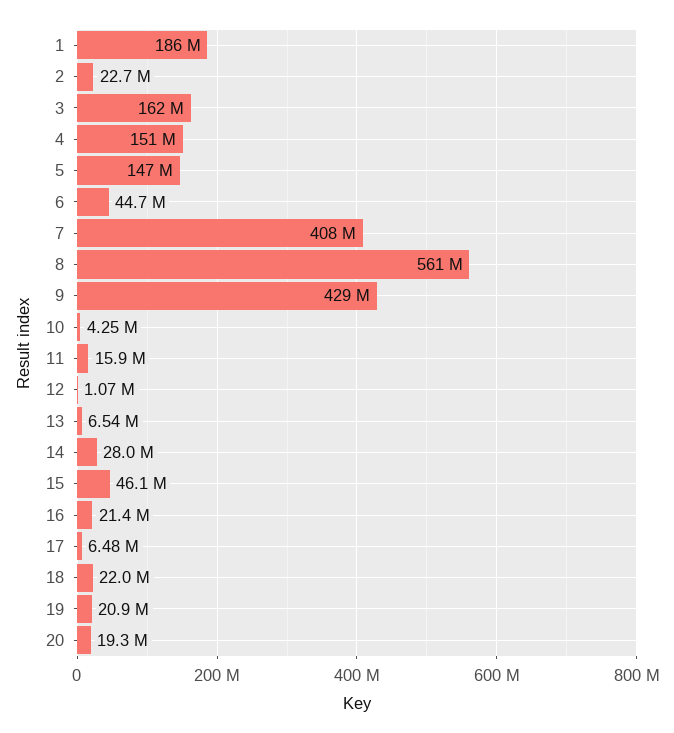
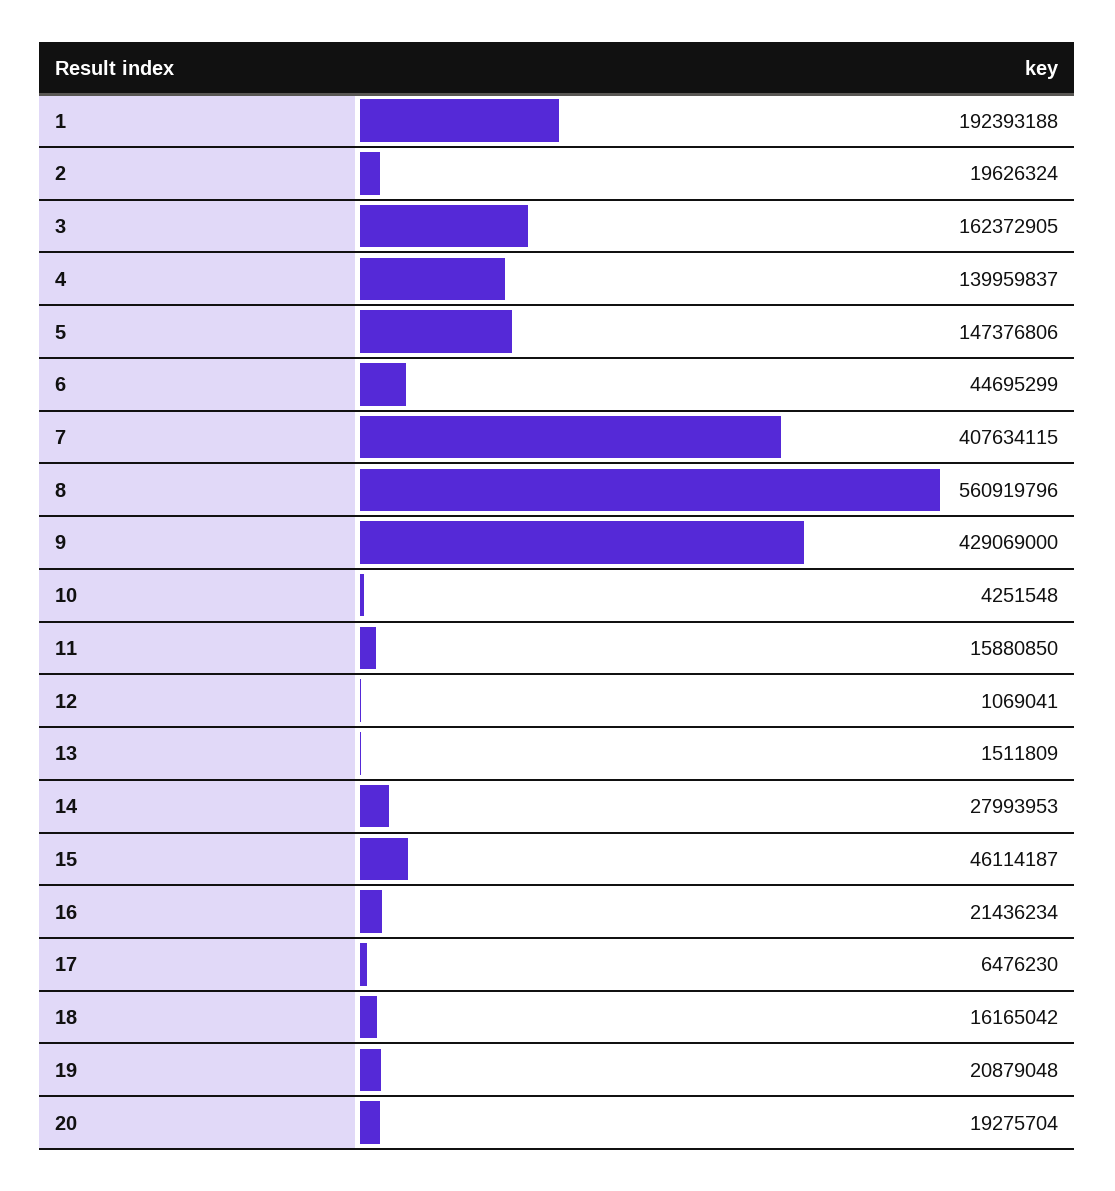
  {
-   "1": 186000000,
+   "1": 192393188,
-   "2": 22700000,
+   "2": 19626324,
    "3": 162372905,
-   "4": 151000000,
+   "4": 139959837,
    "5": 147376806,
    "6": 44695299,
    "7": 407634115,
    "8": 560919796,
    "9": 429069000,
    "10": 4251548,
    "11": 15880850,
    "12": 1069041,
-   "13": 6540000,
+   "13": 1511809,
    "14": 27993953,
    "15": 46114187,
    "16": 21436234,
    "17": 6476230,
-   "18": 22000000,
+   "18": 16165042,
    "19": 20879048,
    "20": 19275704
  }

